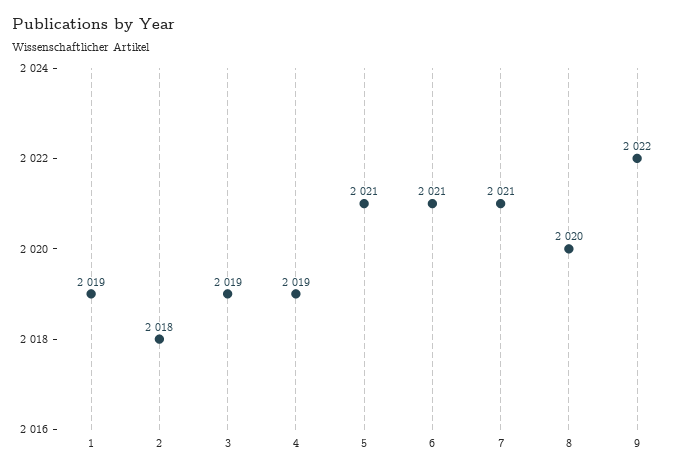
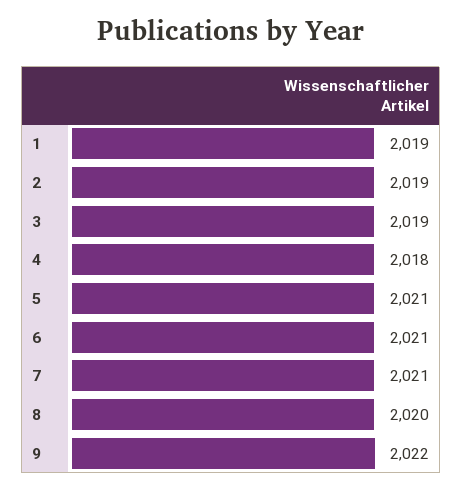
  {
    "1": 2019,
-   "2": 2018,
+   "2": 2019,
    "3": 2019,
-   "4": 2019,
+   "4": 2018,
    "5": 2021,
    "6": 2021,
    "7": 2021,
    "8": 2020,
    "9": 2022
  }

